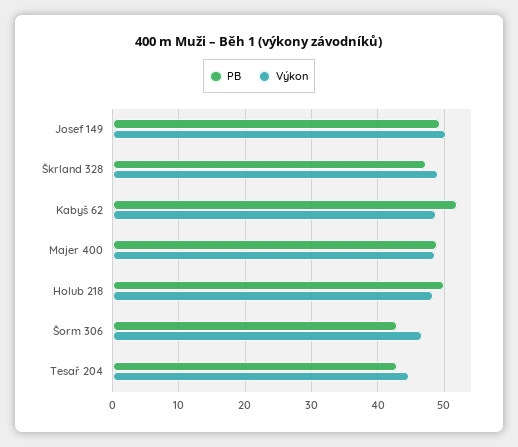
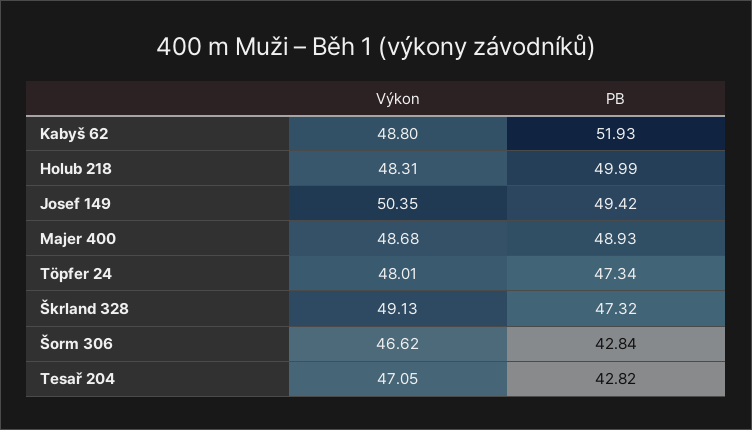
  {
    "PB": {
      "Josef 149": 49.42,
      "Škrland 328": 47.32,
      "Kabyš 62": 51.93,
      "Majer 400": 48.93,
      "Holub 218": 49.99,
      "Šorm 306": 42.84,
-     "Tesař 204": 42.82
+     "Tesař 204": 42.82,
+     "Töpfer 24": 47.34
    },
    "Výkon": {
      "Josef 149": 50.35,
      "Škrland 328": 49.13,
      "Kabyš 62": 48.8,
      "Majer 400": 48.68,
      "Holub 218": 48.31,
      "Šorm 306": 46.62,
-     "Tesař 204": 45
+     "Tesař 204": 47.05,
+     "Töpfer 24": 48.01
    }
  }

